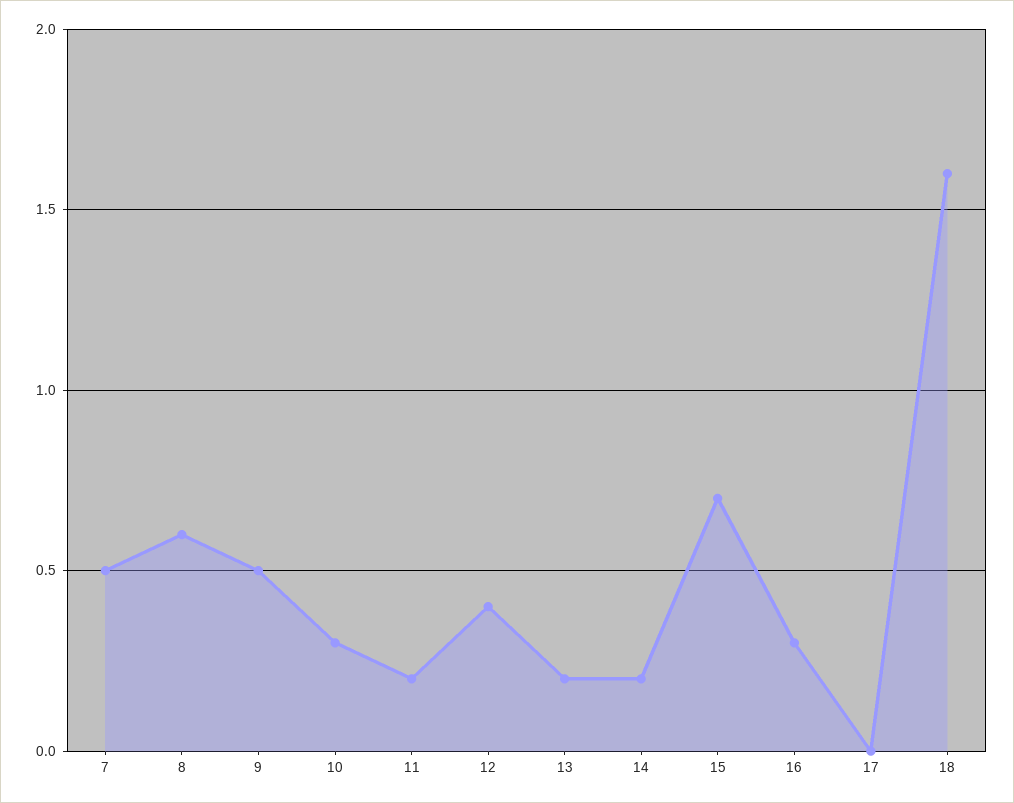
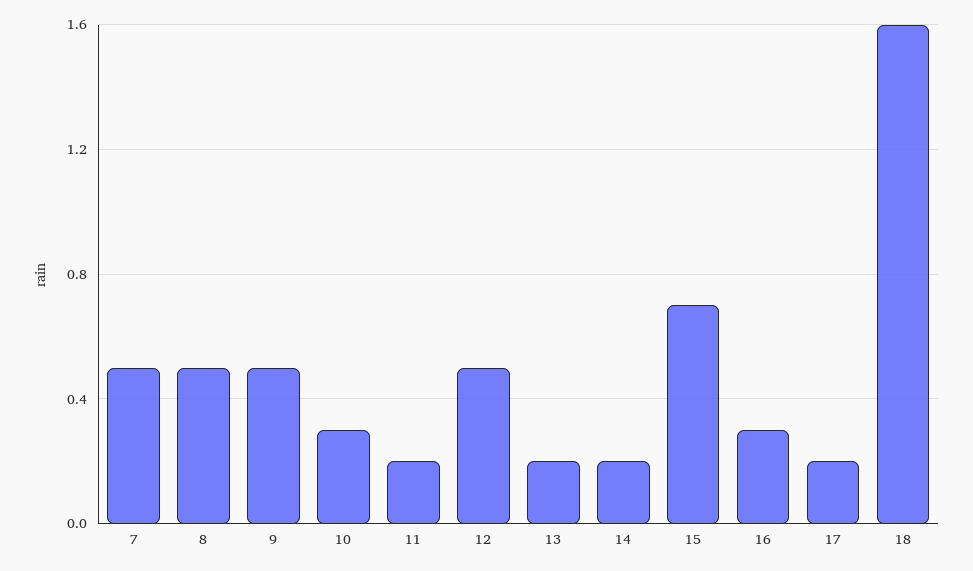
  {
    "7": 0.5,
-   "8": 0.6,
+   "8": 0.5,
    "9": 0.5,
    "10": 0.3,
    "11": 0.2,
-   "12": 0.4,
+   "12": 0.5,
    "13": 0.2,
    "14": 0.2,
    "15": 0.7,
    "16": 0.3,
-   "17": 0,
+   "17": 0.2,
    "18": 1.6
  }

